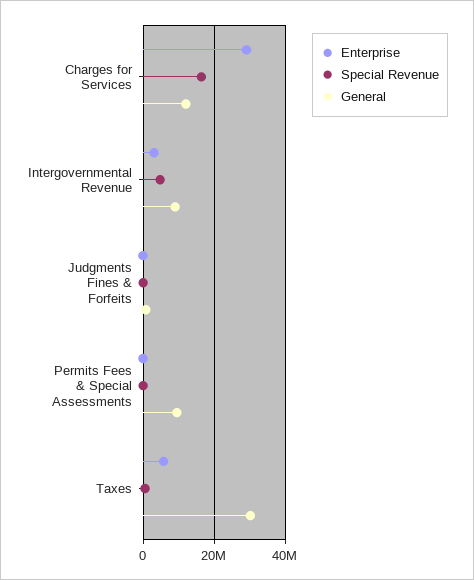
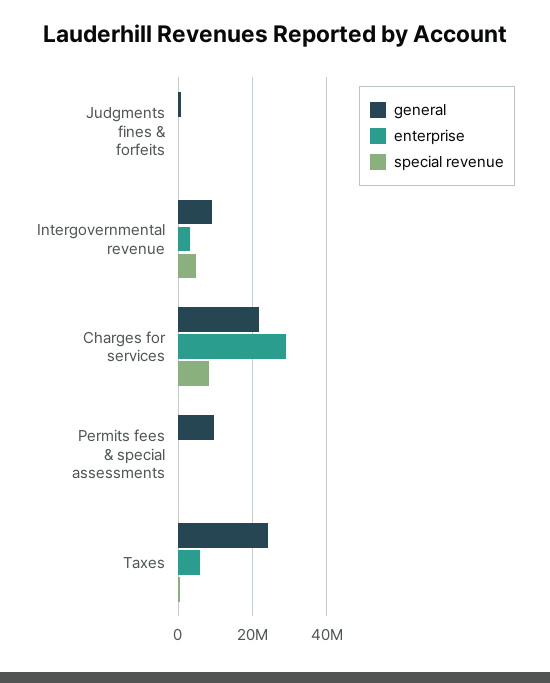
  {
    "Enterprise": {
      "Charges for Services": 30000000,
      "Intergovernmental Revenue": 4000000,
      "Judgments Fines & Forfeits": 0,
      "Permits Fees & Special Assessments": 0,
      "Taxes": 6000000
    },
    "Special Revenue": {
-     "Charges for Services": 16000000,
+     "Charges for Services": 8000000,
      "Intergovernmental Revenue": 4000000,
      "Judgments Fines & Forfeits": 0,
      "Permits Fees & Special Assessments": 0,
      "Taxes": 0
    },
    "General": {
-     "Charges for Services": 12000000,
+     "Charges for Services": 22000000,
      "Intergovernmental Revenue": 10000000,
      "Judgments Fines & Forfeits": 0,
      "Permits Fees & Special Assessments": 10000000,
-     "Taxes": 30000000
+     "Taxes": 24000000
    }
  }

